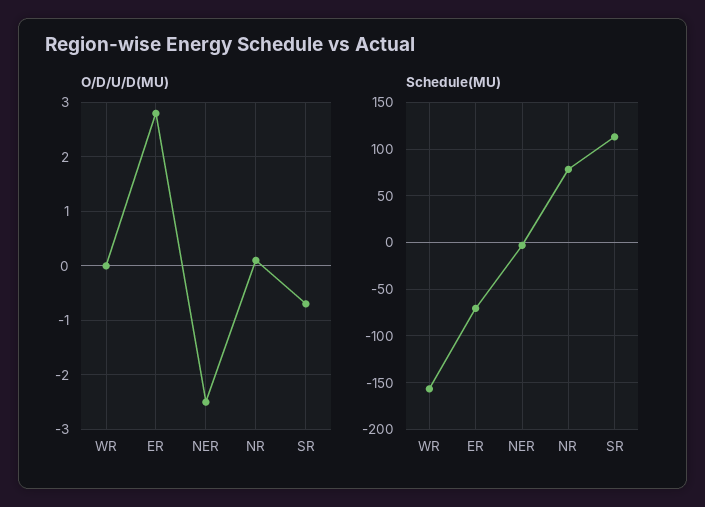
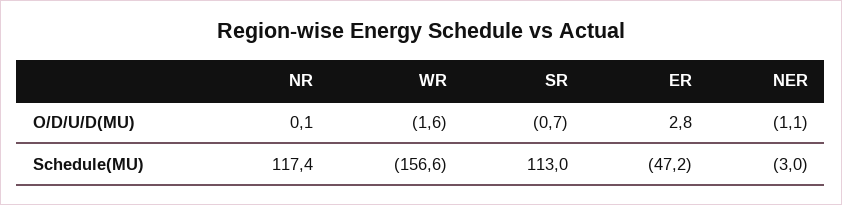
  {
    "O/D/U/D(MU)": {
-     "WR": 0,
+     "WR": -1.6,
      "ER": 2.8,
-     "NER": -2.5,
+     "NER": -1.1,
      "NR": 0.1,
      "SR": -0.7
    },
    "Schedule(MU)": {
      "WR": -156.6,
-     "ER": -70,
+     "ER": -47.2,
      "NER": -3,
-     "NR": 80,
+     "NR": 117.4,
      "SR": 113
    }
  }

